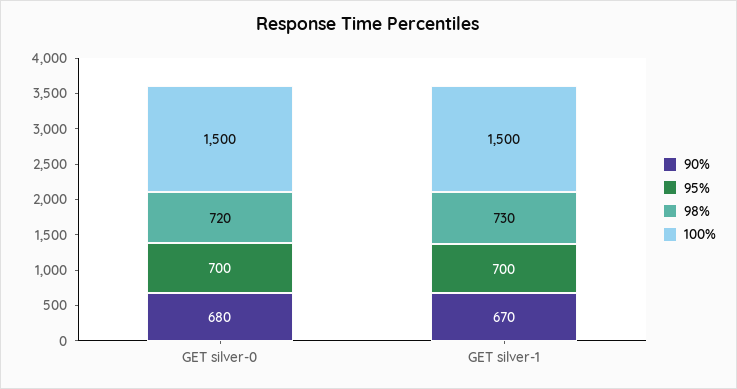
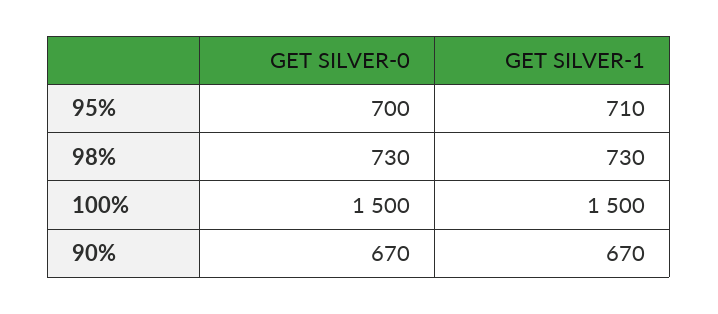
  {
    "90%": {
-     "GET silver-0": 680,
+     "GET silver-0": 670,
      "GET silver-1": 670
    },
    "95%": {
      "GET silver-0": 700,
-     "GET silver-1": 700
+     "GET silver-1": 710
    },
    "98%": {
-     "GET silver-0": 720,
+     "GET silver-0": 730,
      "GET silver-1": 730
    },
    "100%": {
      "GET silver-0": 1500,
      "GET silver-1": 1500
    }
  }

